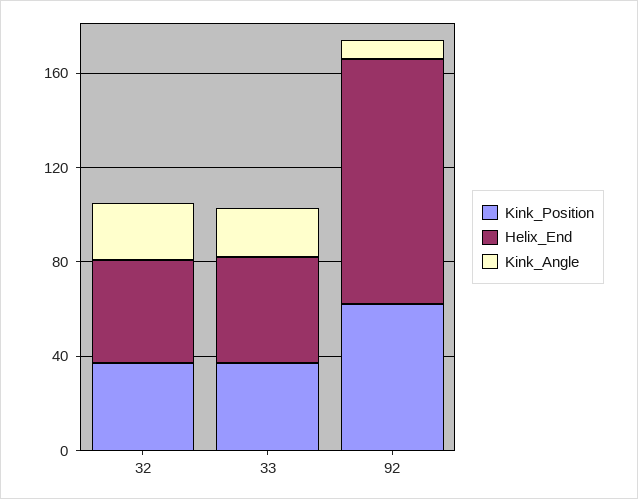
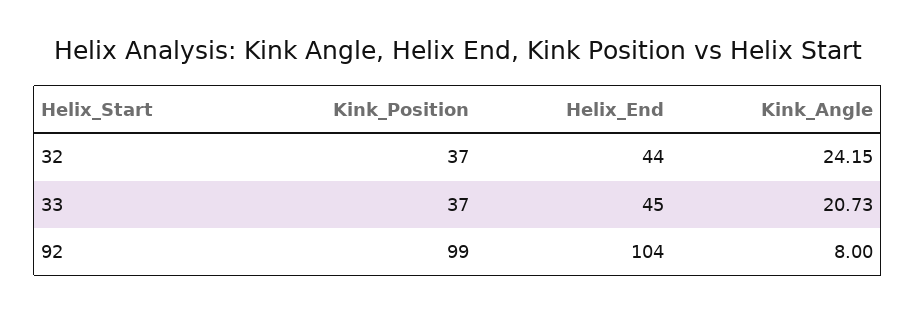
  {
    "Kink_Position": {
      "32": 37,
      "33": 37,
-     "92": 60
+     "92": 99
    },
    "Helix_End": {
      "32": 44,
      "33": 45,
      "92": 104
    },
    "Kink_Angle": {
      "32": 24.15,
      "33": 20.73,
      "92": 8
    }
  }

